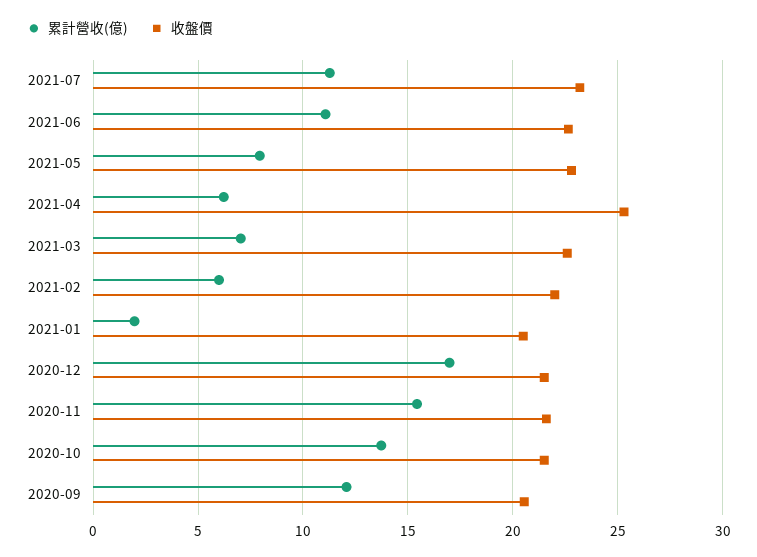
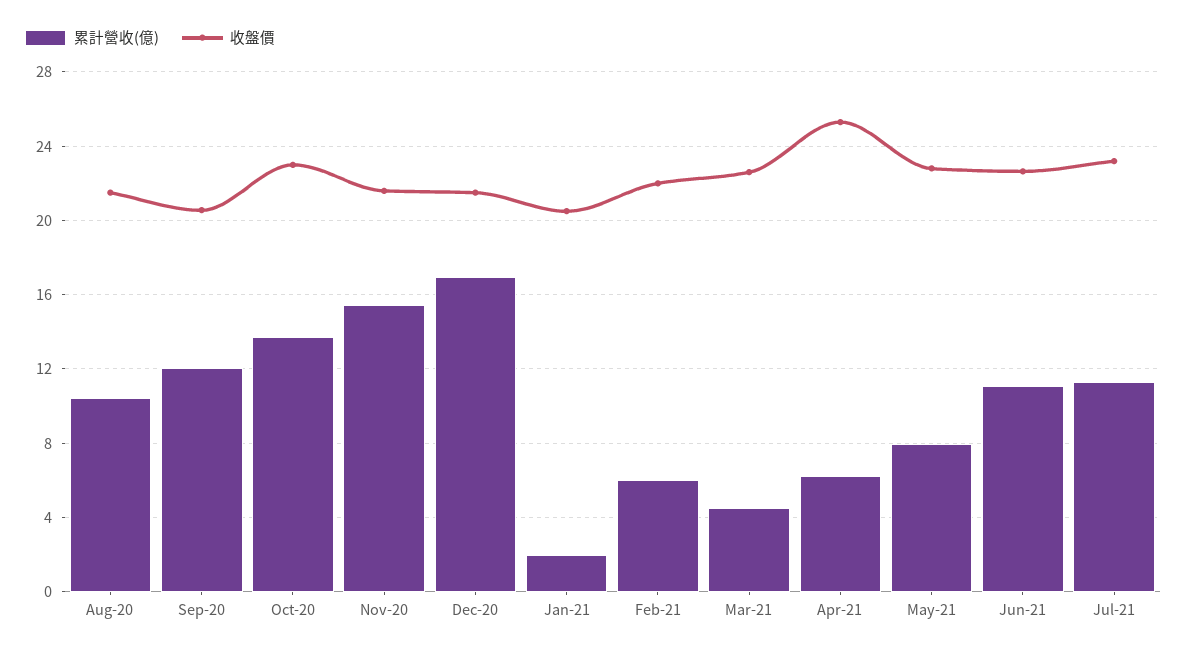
  {
    "累計營收(億)": {
      "2021-07": 11.5,
      "2021-06": 11,
      "2021-05": 8,
      "2021-04": 6,
-     "2021-03": 7,
+     "2021-03": 4.5,
      "2021-02": 6,
      "2021-01": 2,
      "2020-12": 17,
      "2020-11": 15.5,
      "2020-10": 13.5,
-     "2020-09": 12
+     "2020-09": 12,
+     "Aug-20": 10.5
    },
    "收盤價": {
      "2021-07": 23,
      "2021-06": 22.5,
      "2021-05": 23,
      "2021-04": 25.5,
      "2021-03": 22.5,
      "2021-02": 22,
      "2021-01": 20.5,
      "2020-12": 21.5,
      "2020-11": 21.5,
-     "2020-10": 21.5,
+     "2020-10": 23,
-     "2020-09": 20.5
+     "2020-09": 20.5,
+     "Aug-20": 21.5
    }
  }

